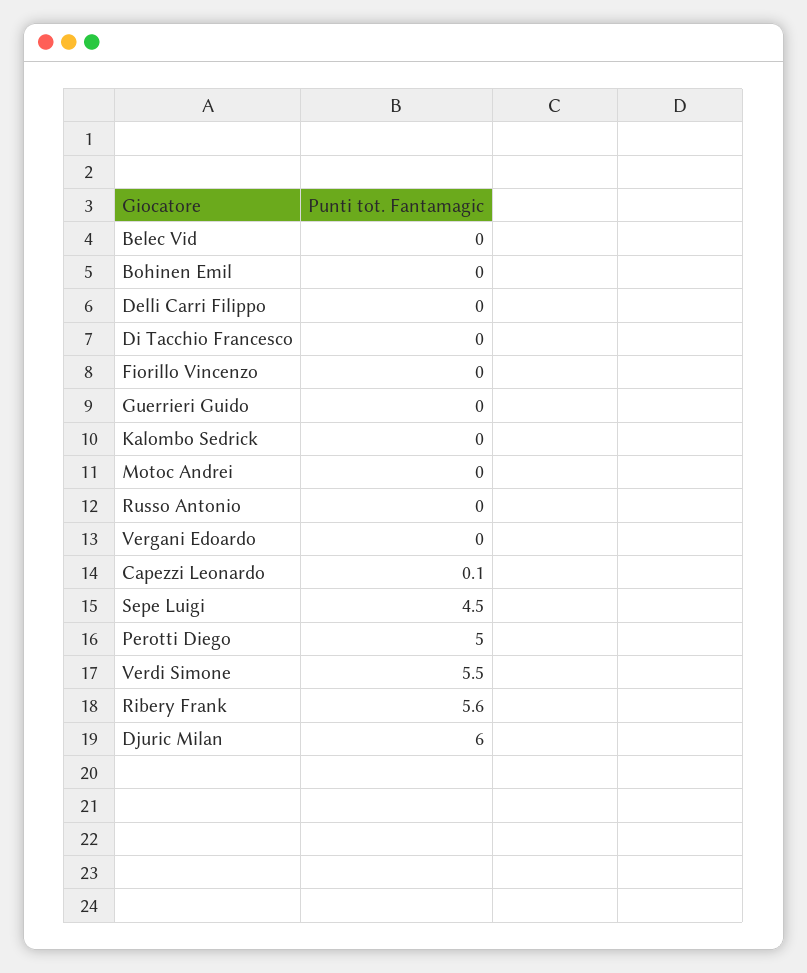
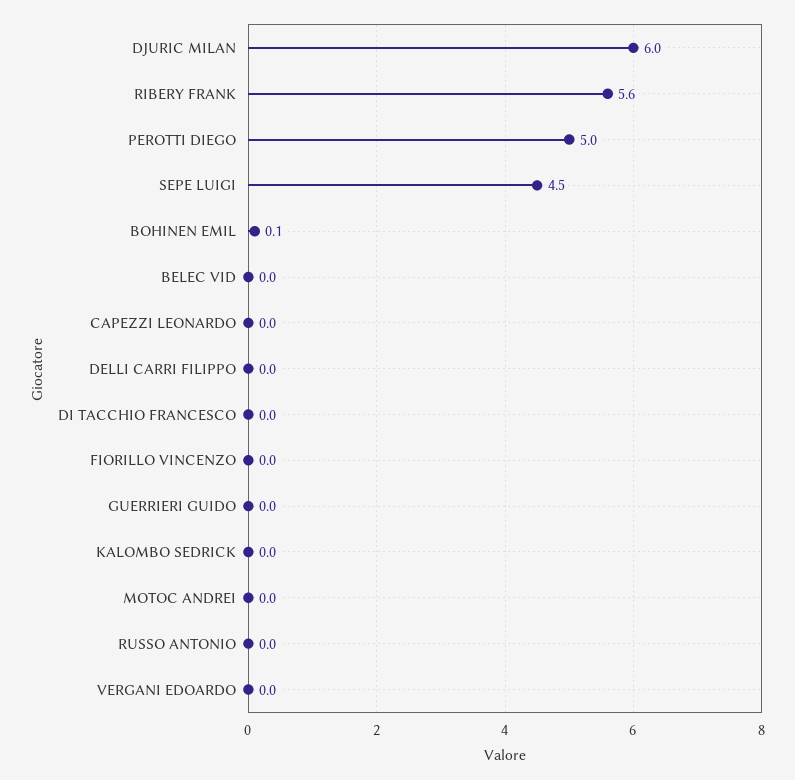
  {
    "Belec Vid": 0,
-   "Bohinen Emil": 0,
+   "Bohinen Emil": 0.1,
    "Delli Carri Filippo": 0,
    "Di Tacchio Francesco": 0,
    "Fiorillo Vincenzo": 0,
    "Guerrieri Guido": 0,
    "Kalombo Sedrick": 0,
    "Motoc Andrei": 0,
    "Russo Antonio": 0,
    "Vergani Edoardo": 0,
-   "Capezzi Leonardo": 0.1,
+   "Capezzi Leonardo": 0,
    "Sepe Luigi": 4.5,
    "Perotti Diego": 5,
-   "Verdi Simone": 5.5,
    "Ribery Frank": 5.6,
    "Djuric Milan": 6
  }

